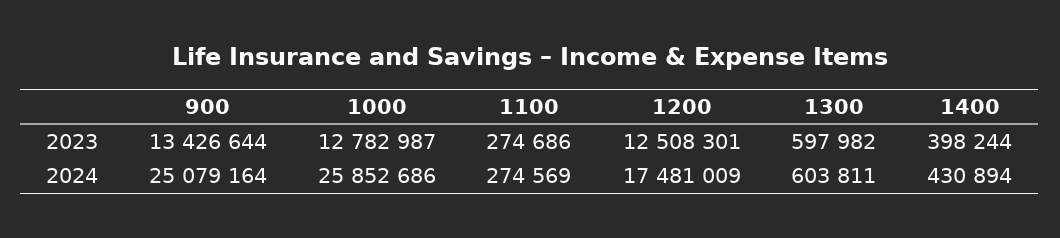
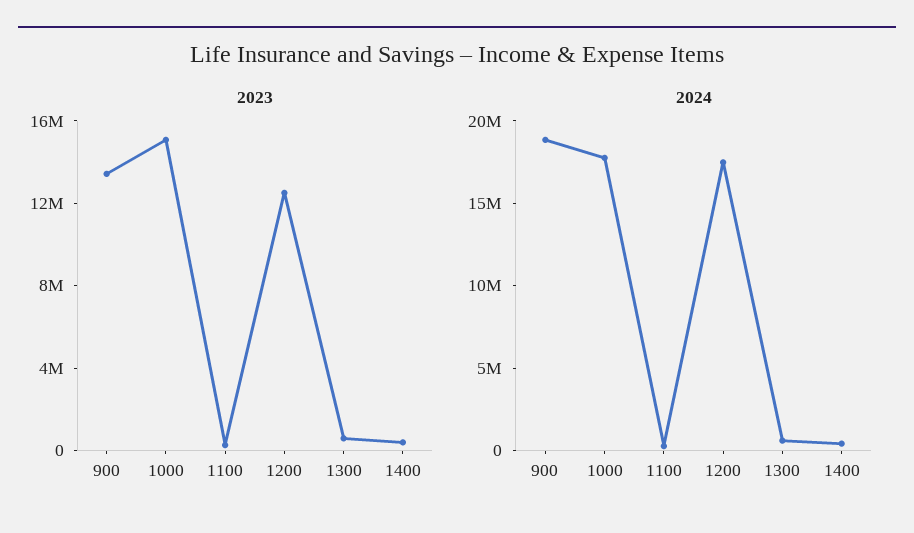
  {
    "2023": {
      "900": 13426644,
-     "1000": 12782987,
+     "1000": 15000000,
      "1100": 274686,
      "1200": 12508301,
      "1300": 597982,
      "1400": 398244
    },
    "2024": {
-     "900": 25079164,
+     "900": 19000000,
-     "1000": 25852686,
+     "1000": 18000000,
      "1100": 274569,
      "1200": 17481009,
      "1300": 603811,
      "1400": 430894
    }
  }

